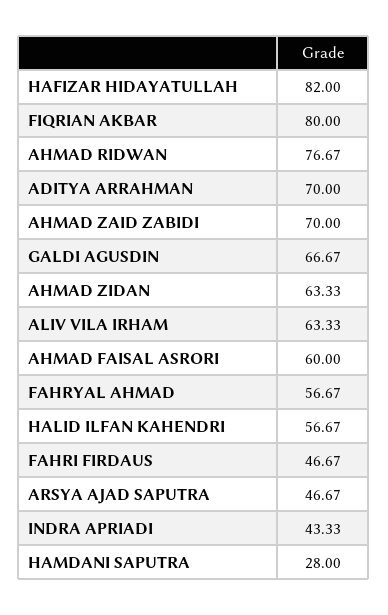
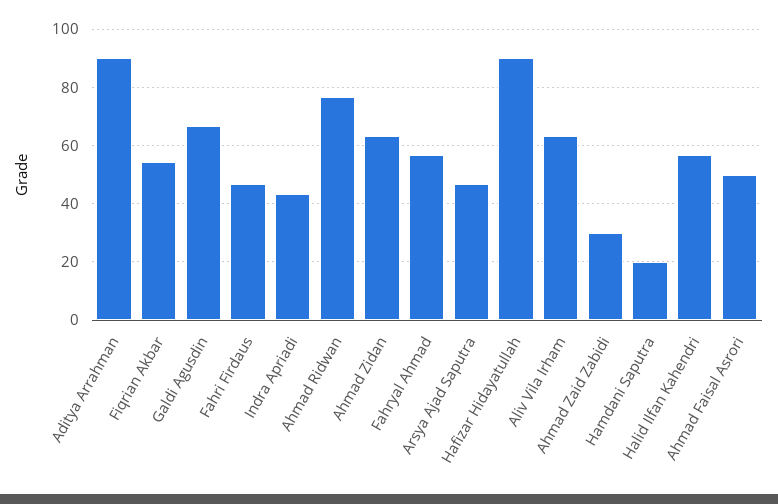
  {
-   "HAFIZAR HIDAYATULLAH": 82,
+   "HAFIZAR HIDAYATULLAH": 90,
-   "FIQRIAN AKBAR": 80,
+   "FIQRIAN AKBAR": 55,
    "AHMAD RIDWAN": 76.67,
-   "ADITYA ARRAHMAN": 70,
+   "ADITYA ARRAHMAN": 90,
-   "AHMAD ZAID ZABIDI": 70,
+   "AHMAD ZAID ZABIDI": 30,
    "GALDI AGUSDIN": 66.67,
    "AHMAD ZIDAN": 63.33,
    "ALIV VILA IRHAM": 63.33,
-   "AHMAD FAISAL ASRORI": 60,
+   "AHMAD FAISAL ASRORI": 50,
    "FAHRYAL AHMAD": 56.67,
    "HALID ILFAN KAHENDRI": 56.67,
    "FAHRI FIRDAUS": 46.67,
    "ARSYA AJAD SAPUTRA": 46.67,
    "INDRA APRIADI": 43.33,
-   "HAMDANI SAPUTRA": 28
+   "HAMDANI SAPUTRA": 20
  }

